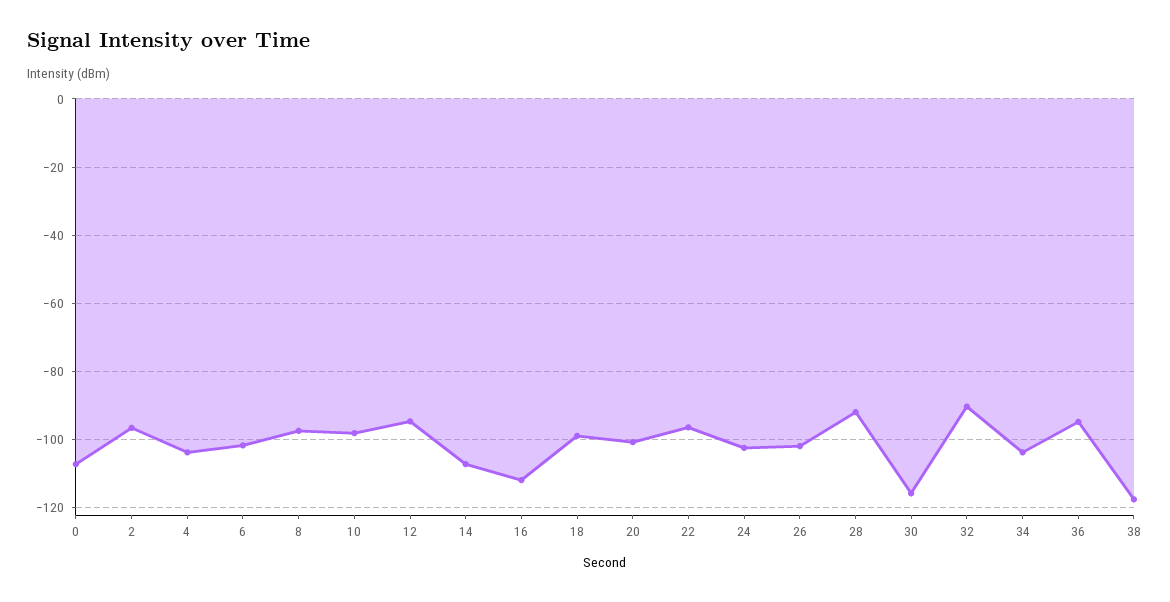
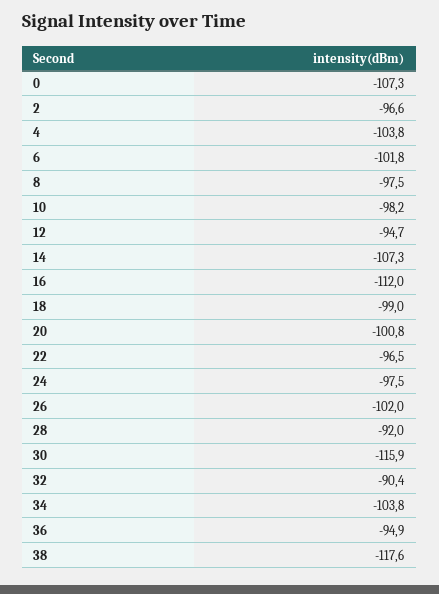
  {
    "0": -107.3,
    "2": -96.6,
    "4": -103.8,
    "6": -101.8,
    "8": -97.5,
    "10": -98.2,
    "12": -94.7,
    "14": -107.3,
    "16": -112,
    "18": -99,
    "20": -100.8,
    "22": -96.5,
-   "24": -102,
+   "24": -97.5,
    "26": -102,
    "28": -92,
    "30": -115.9,
    "32": -90.4,
    "34": -103.8,
    "36": -94.9,
    "38": -117.6
  }

